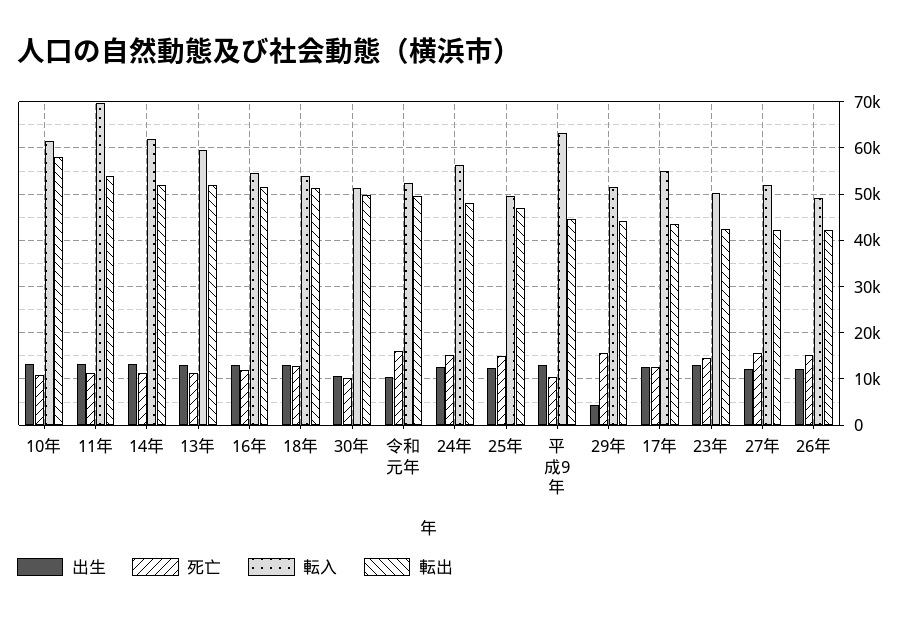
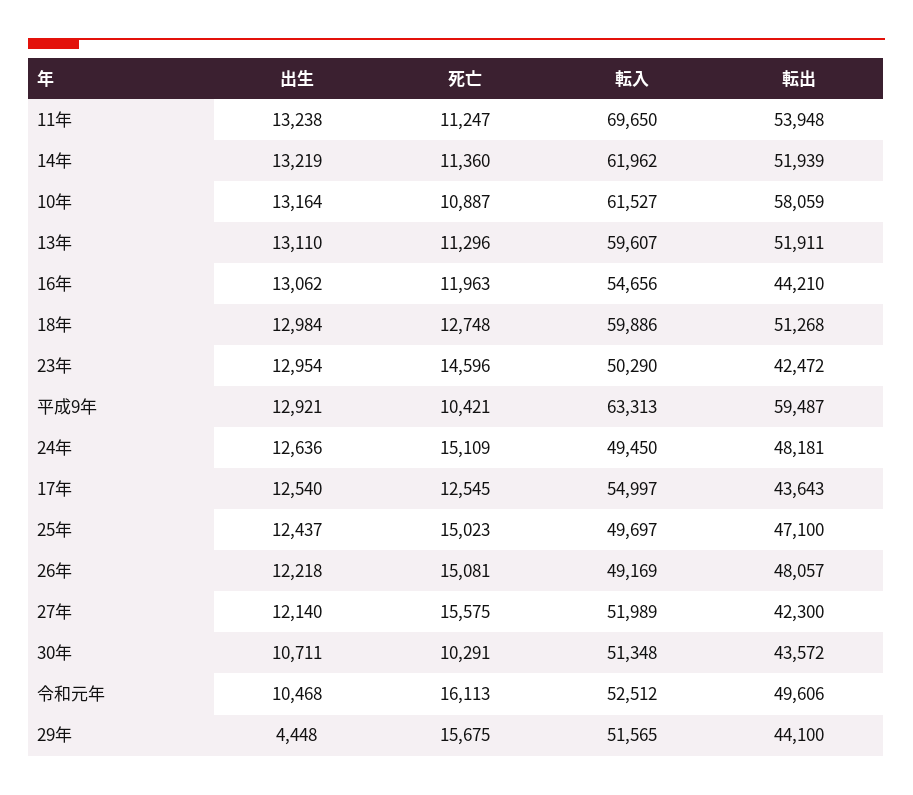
  {
    "出生": {
      "10年": 13164,
      "11年": 13238,
      "14年": 13219,
      "13年": 13110,
      "16年": 13062,
      "18年": 12984,
      "30年": 10711,
      "令和元年": 10468,
      "24年": 12636,
      "25年": 12437,
      "平成9年": 12921,
      "29年": 4448,
      "17年": 12540,
      "23年": 12954,
      "27年": 12140,
      "26年": 12218
    },
    "死亡": {
      "10年": 10887,
      "11年": 11247,
      "14年": 11360,
      "13年": 11296,
      "16年": 11963,
      "18年": 12748,
      "30年": 10291,
      "令和元年": 16113,
      "24年": 15109,
      "25年": 15023,
      "平成9年": 10421,
      "29年": 15675,
      "17年": 12545,
      "23年": 14596,
      "27年": 15575,
      "26年": 15081
    },
    "転入": {
      "10年": 61527,
      "11年": 69650,
      "14年": 61962,
      "13年": 59607,
      "16年": 54656,
-     "18年": 54000,
+     "18年": 59886,
      "30年": 51348,
      "令和元年": 52512,
-     "24年": 56000,
+     "24年": 49450,
      "25年": 49697,
      "平成9年": 63313,
      "29年": 51565,
      "17年": 54997,
      "23年": 50290,
      "27年": 51989,
      "26年": 49169
    },
    "転出": {
      "10年": 58059,
      "11年": 53948,
      "14年": 51939,
      "13年": 51911,
-     "16年": 52000,
+     "16年": 44210,
      "18年": 51268,
-     "30年": 50000,
+     "30年": 43572,
      "令和元年": 49606,
      "24年": 48181,
      "25年": 47100,
-     "平成9年": 44000,
+     "平成9年": 59487,
      "29年": 44100,
      "17年": 43643,
      "23年": 42472,
      "27年": 42300,
-     "26年": 42000
+     "26年": 48057
    }
  }

